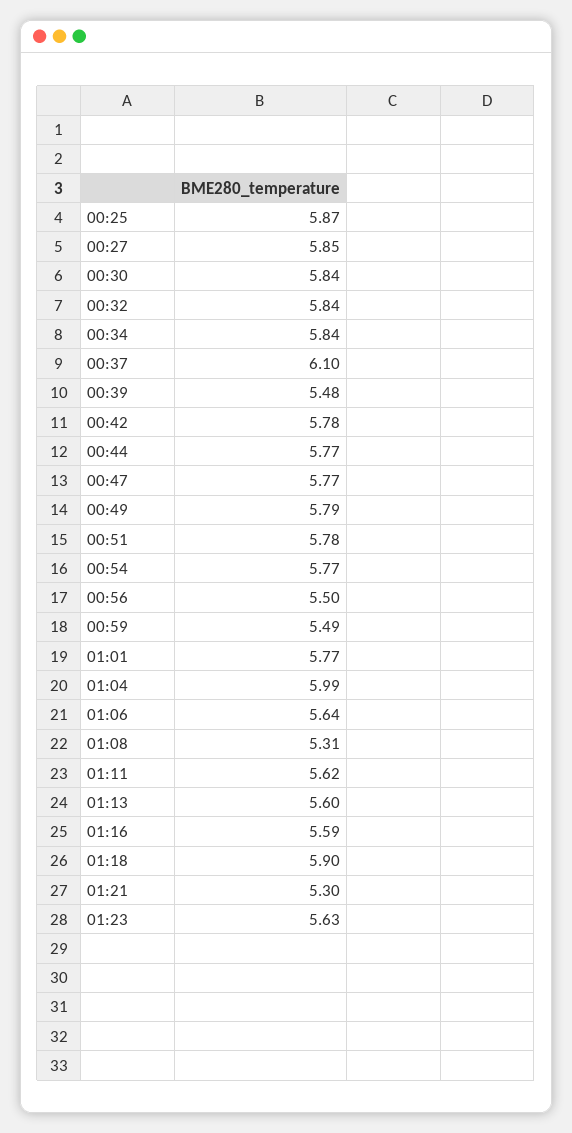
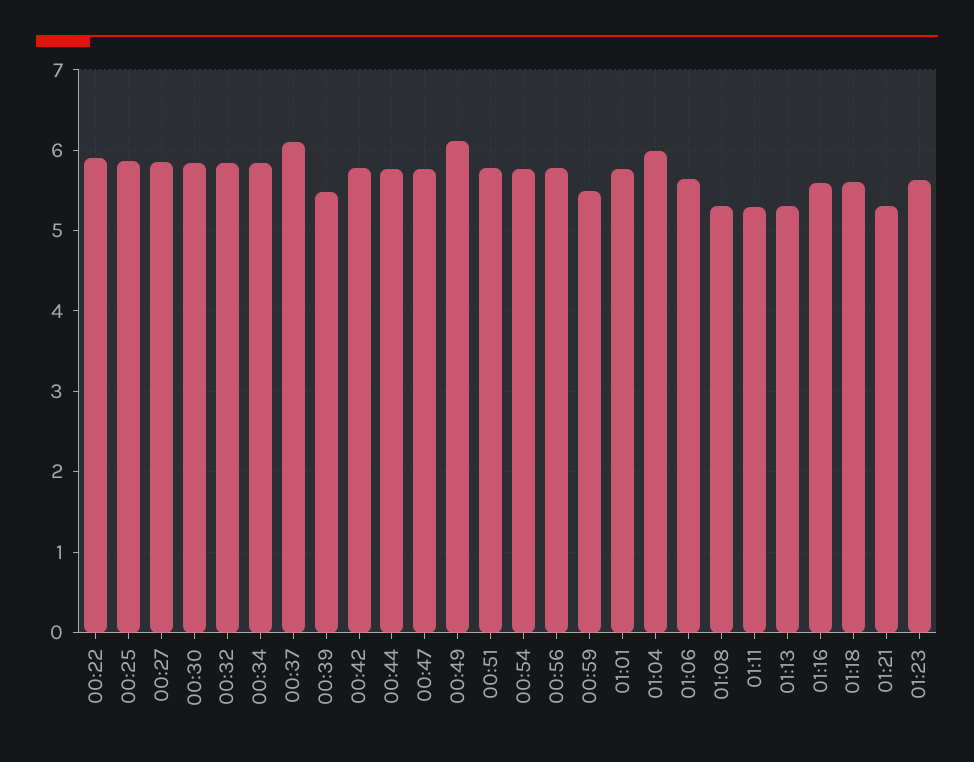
  {
    "00:25": 5.87,
    "00:27": 5.85,
    "00:30": 5.84,
    "00:32": 5.84,
    "00:34": 5.84,
    "00:37": 6.1,
    "00:39": 5.48,
    "00:42": 5.78,
    "00:44": 5.77,
    "00:47": 5.77,
-   "00:49": 5.79,
+   "00:49": 6.1,
    "00:51": 5.78,
    "00:54": 5.77,
-   "00:56": 5.5,
+   "00:56": 5.8,
    "00:59": 5.49,
    "01:01": 5.77,
    "01:04": 5.99,
    "01:06": 5.64,
    "01:08": 5.31,
-   "01:11": 5.62,
+   "01:11": 5.3,
-   "01:13": 5.6,
+   "01:13": 5.3,
    "01:16": 5.59,
-   "01:18": 5.9,
+   "01:18": 5.6,
    "01:21": 5.3,
-   "01:23": 5.63
+   "01:23": 5.63,
+   "00:22": 5.9
  }

